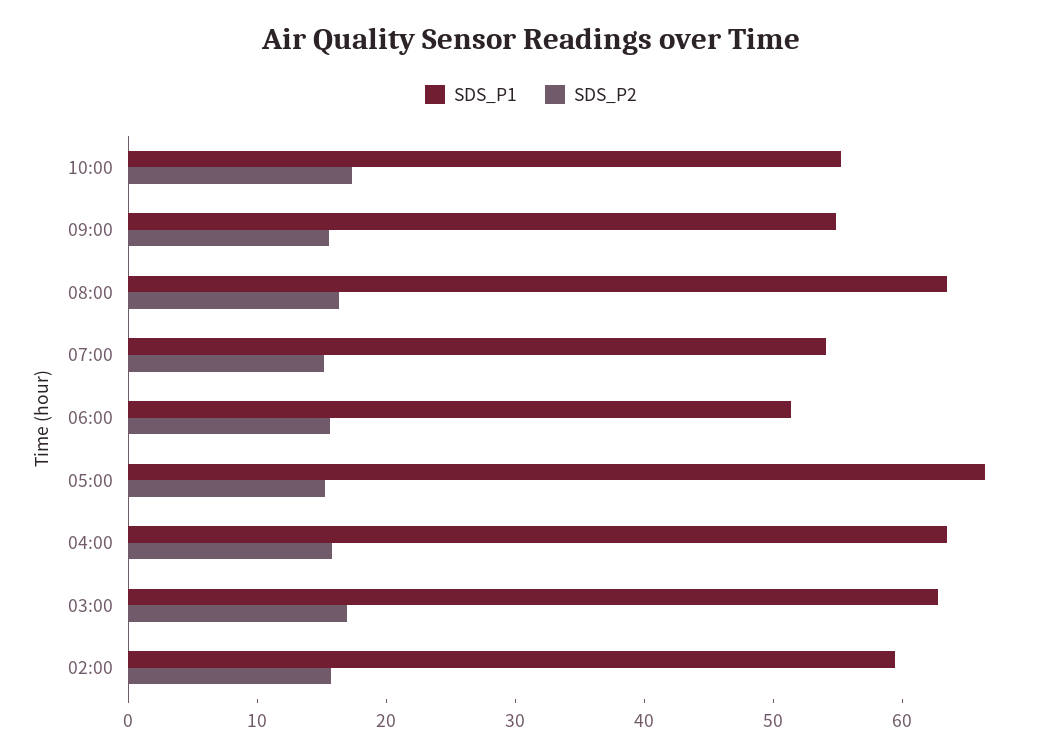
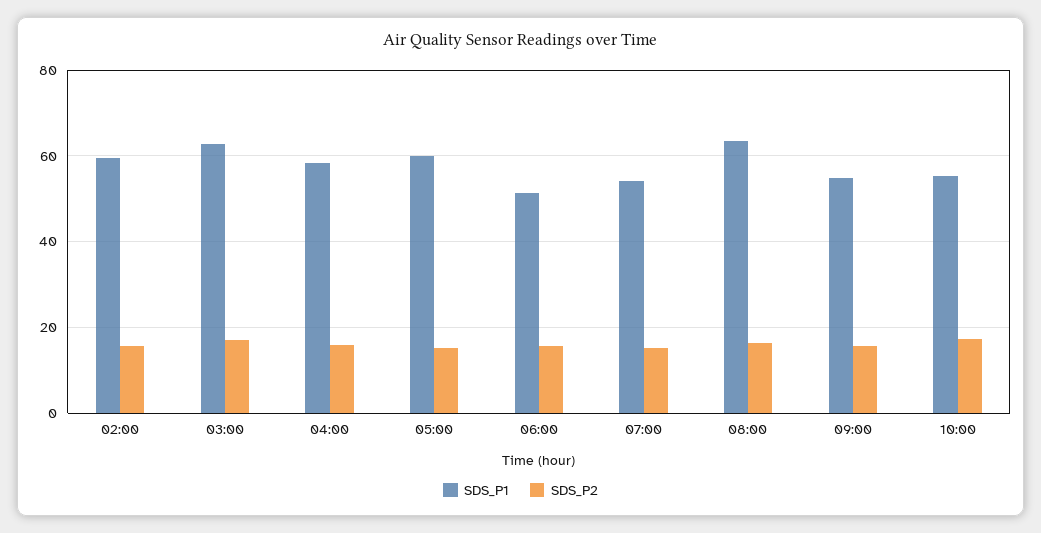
  {
    "SDS_P1": {
      "10:00": 56,
      "09:00": 54,
      "08:00": 64,
      "07:00": 54,
      "06:00": 52,
-     "05:00": 66,
+     "05:00": 60,
-     "04:00": 64,
+     "04:00": 58,
      "03:00": 62,
      "02:00": 60
    },
    "SDS_P2": {
      "10:00": 18,
      "09:00": 16,
      "08:00": 16,
      "07:00": 16,
      "06:00": 16,
      "05:00": 16,
      "04:00": 16,
      "03:00": 16,
      "02:00": 16
    }
  }

